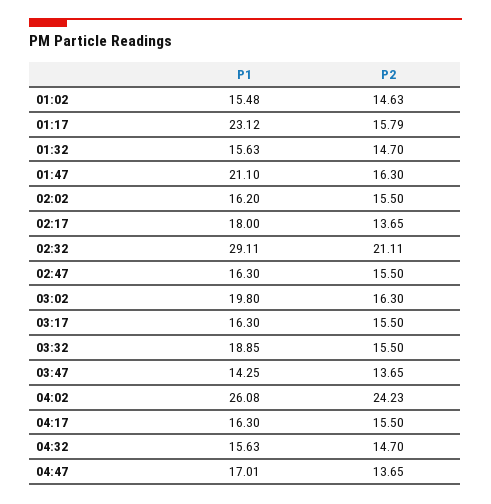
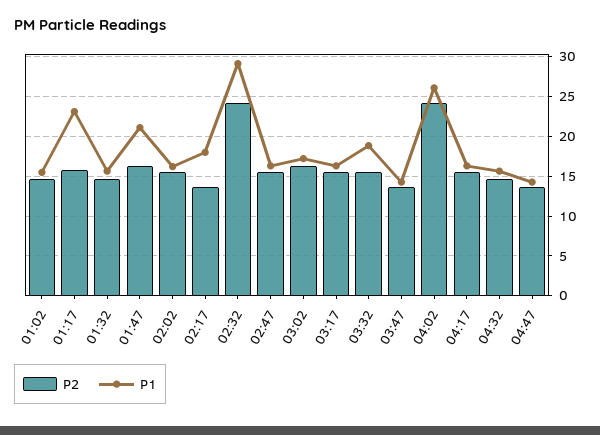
  {
    "P1": {
      "01:02": 15.48,
      "01:17": 23.12,
      "01:32": 15.63,
      "01:47": 21.1,
      "02:02": 16.2,
      "02:17": 18,
      "02:32": 29.11,
      "02:47": 16.3,
-     "03:02": 19.8,
+     "03:02": 17,
      "03:17": 16.3,
      "03:32": 18.85,
      "03:47": 14.25,
      "04:02": 26.08,
      "04:17": 16.3,
      "04:32": 15.63,
-     "04:47": 17.01
+     "04:47": 14
    },
    "P2": {
      "01:02": 14.63,
      "01:17": 15.79,
      "01:32": 14.7,
      "01:47": 16.3,
      "02:02": 15.5,
      "02:17": 13.65,
-     "02:32": 21.11,
+     "02:32": 24,
      "02:47": 15.5,
      "03:02": 16.3,
      "03:17": 15.5,
      "03:32": 15.5,
      "03:47": 13.65,
      "04:02": 24.23,
      "04:17": 15.5,
      "04:32": 14.7,
      "04:47": 13.65
    }
  }

